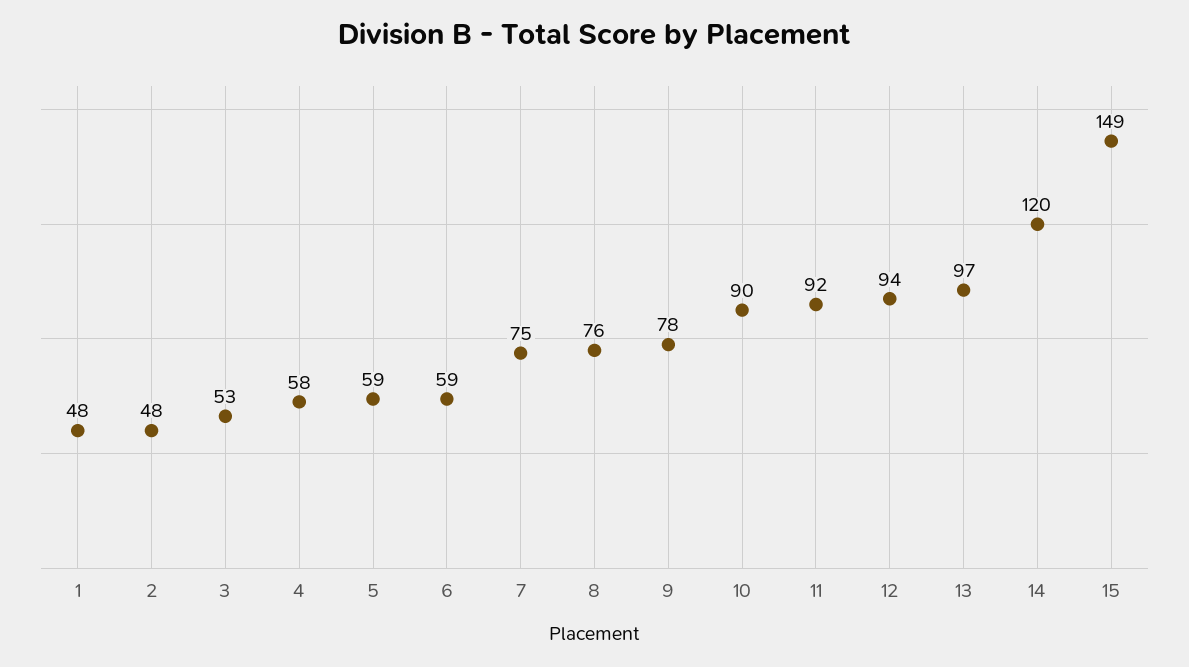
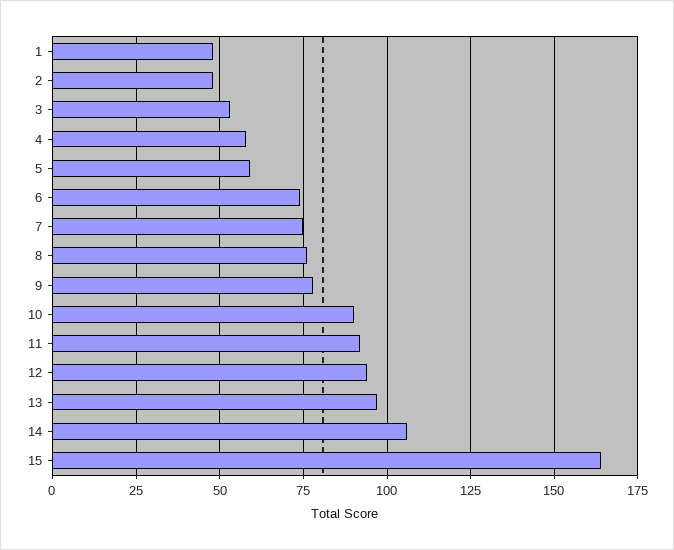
  {
    "1": 48,
    "2": 48,
    "3": 53,
    "4": 58,
    "5": 59,
-   "6": 59,
+   "6": 75,
    "7": 75,
    "8": 76,
    "9": 78,
    "10": 90,
    "11": 92,
    "12": 94,
    "13": 97,
-   "14": 120,
+   "14": 105,
-   "15": 149
+   "15": 165
  }

